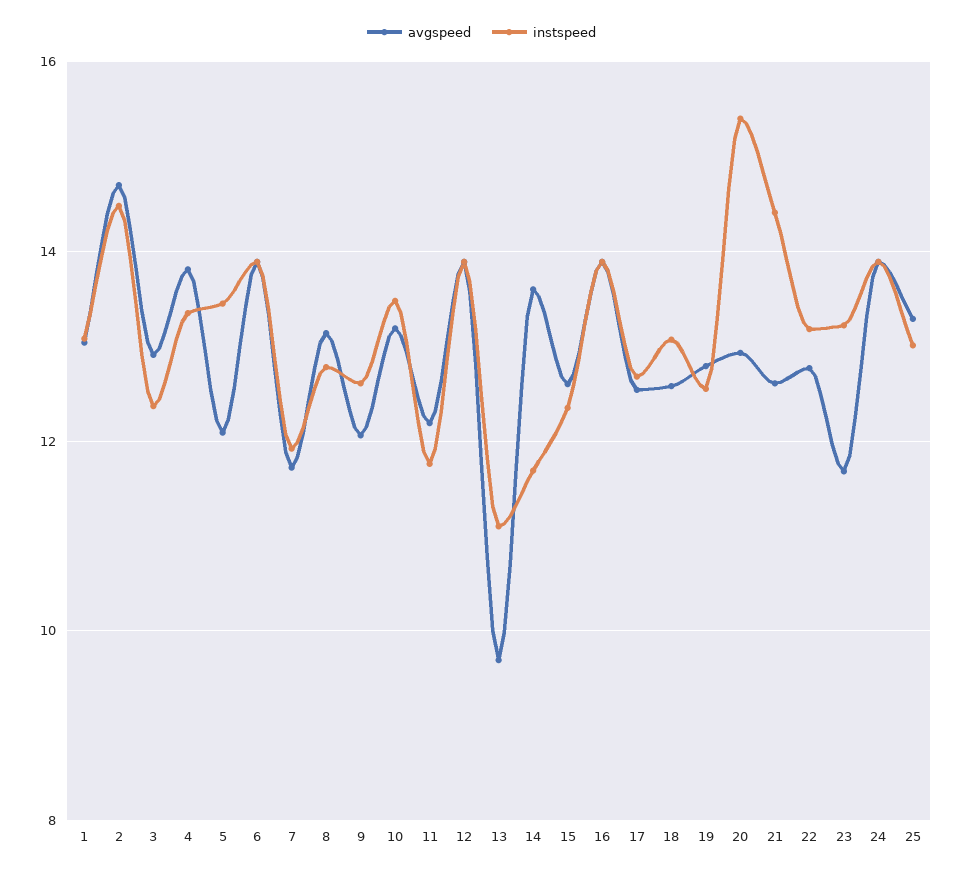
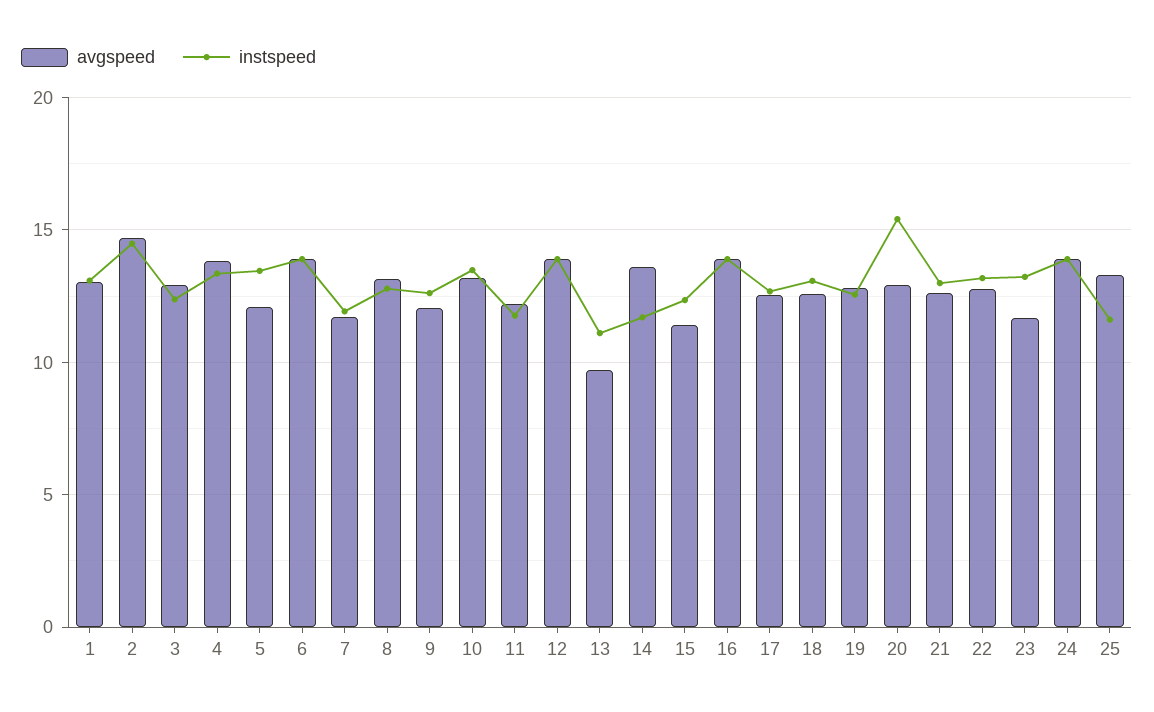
  {
    "avgspeed": {
      "1": 13,
      "2": 14.8,
      "3": 13,
      "4": 13.8,
      "5": 12,
      "6": 13.8,
      "7": 11.8,
      "8": 13.2,
      "9": 12,
      "10": 13.2,
      "11": 12.2,
      "12": 13.8,
      "13": 9.6,
      "14": 13.6,
-     "15": 12.6,
+     "15": 11.5,
      "16": 13.8,
      "17": 12.6,
      "18": 12.6,
      "19": 12.8,
      "20": 13,
      "21": 12.6,
      "22": 12.8,
      "23": 11.6,
      "24": 13.8,
      "25": 13.2
    },
    "instspeed": {
      "1": 13,
      "2": 14.4,
      "3": 12.4,
      "4": 13.4,
      "5": 13.4,
      "6": 13.8,
      "7": 12,
      "8": 12.8,
      "9": 12.6,
      "10": 13.4,
      "11": 11.8,
      "12": 13.8,
      "13": 11.2,
      "14": 11.6,
      "15": 12.4,
      "16": 13.8,
      "17": 12.6,
      "18": 13,
      "19": 12.6,
      "20": 15.4,
-     "21": 14.4,
+     "21": 13,
      "22": 13.2,
      "23": 13.2,
      "24": 13.8,
-     "25": 13
+     "25": 11.5
    }
  }

